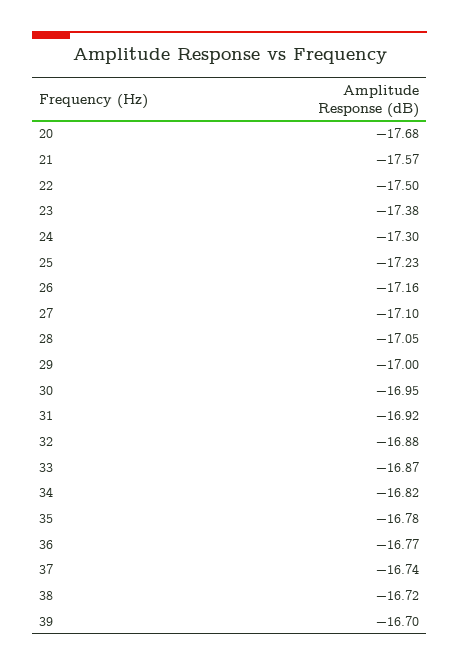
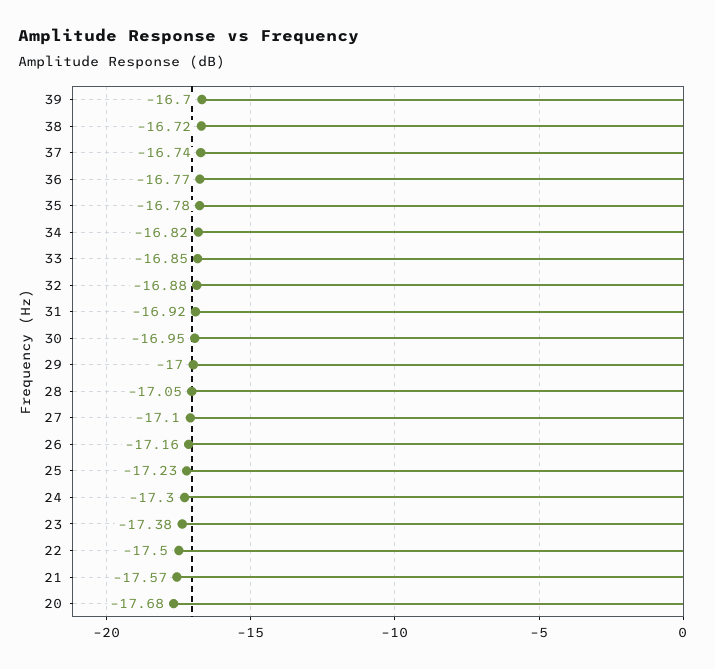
  {
    "20": -17.68,
    "21": -17.57,
    "22": -17.5,
    "23": -17.38,
    "24": -17.3,
    "25": -17.23,
    "26": -17.16,
    "27": -17.1,
    "28": -17.05,
    "29": -17,
    "30": -16.95,
    "31": -16.92,
    "32": -16.88,
-   "33": -16.87,
+   "33": -16.85,
    "34": -16.82,
    "35": -16.78,
    "36": -16.77,
    "37": -16.74,
    "38": -16.72,
    "39": -16.7
  }

